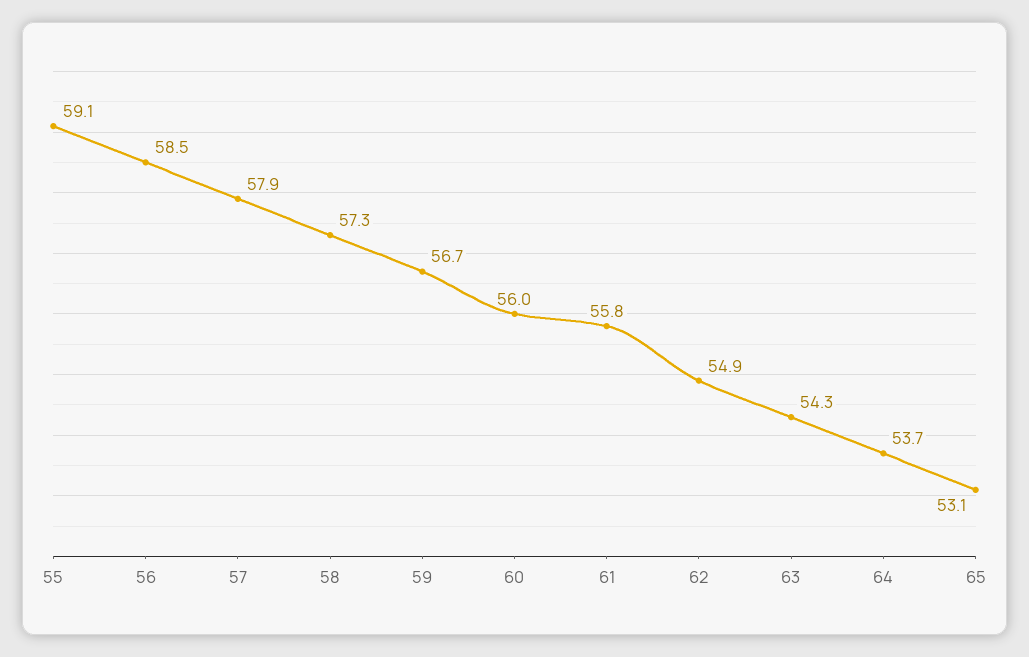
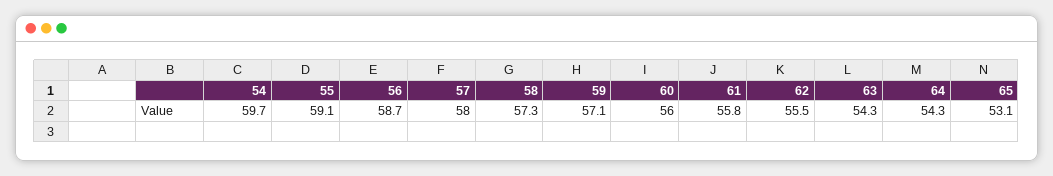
  {
    "55": 59.1,
-   "56": 58.5,
+   "56": 58.7,
-   "57": 57.9,
+   "57": 58,
    "58": 57.3,
-   "59": 56.7,
+   "59": 57.1,
    "60": 56,
    "61": 55.8,
-   "62": 54.9,
+   "62": 55.5,
    "63": 54.3,
-   "64": 53.7,
+   "64": 54.3,
-   "65": 53.1
+   "65": 53.1,
+   "54": 59.7
  }

